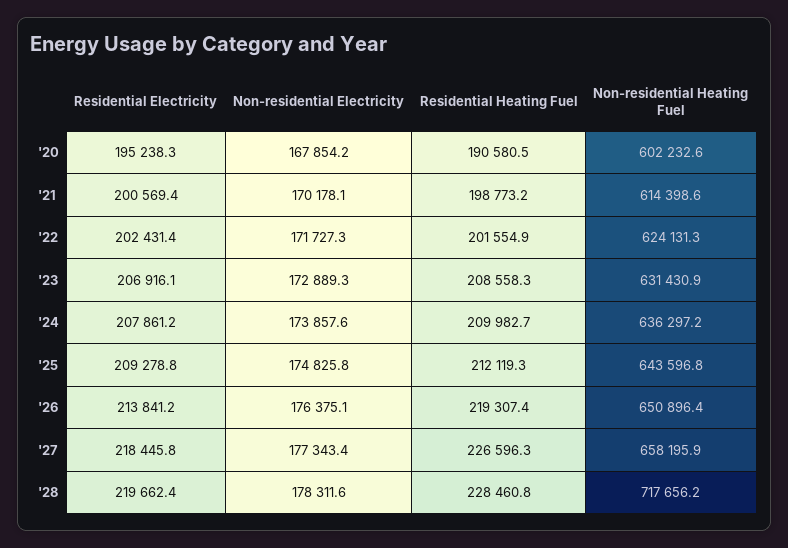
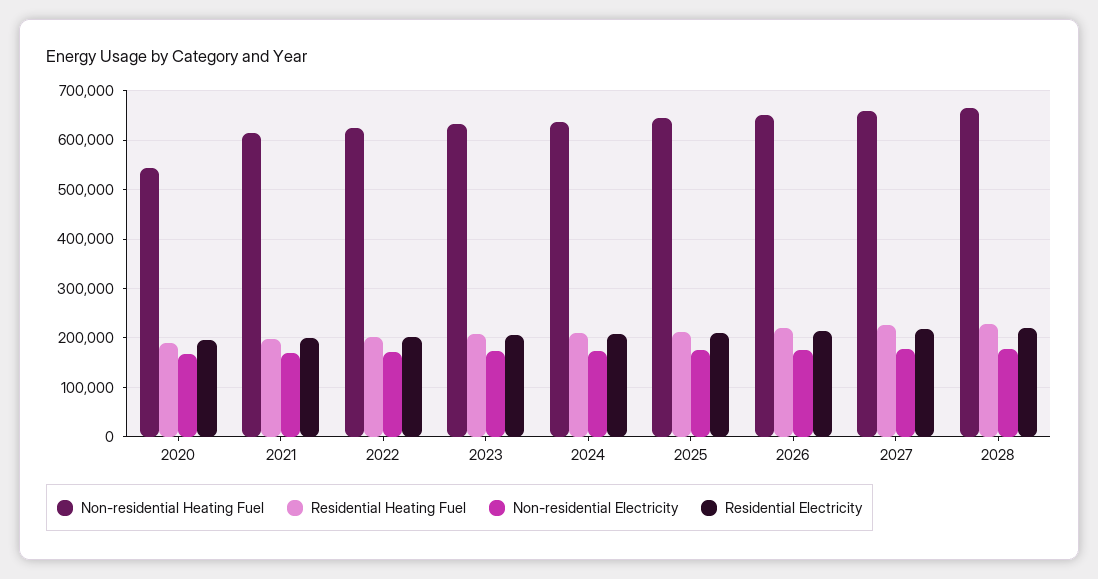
  {
    "Residential Electricity": {
      "'20": 195238.3,
      "'21": 200569.4,
      "'22": 202431.4,
      "'23": 206916.1,
      "'24": 207861.2,
      "'25": 209278.8,
      "'26": 213841.2,
      "'27": 218445.8,
      "'28": 219662.4
    },
    "Non-residential Electricity": {
      "'20": 167854.2,
      "'21": 170178.1,
      "'22": 171727.3,
      "'23": 172889.3,
      "'24": 173857.6,
      "'25": 174825.8,
      "'26": 176375.1,
      "'27": 177343.4,
      "'28": 178311.6
    },
    "Residential Heating Fuel": {
      "'20": 190580.5,
      "'21": 198773.2,
      "'22": 201554.9,
      "'23": 208558.3,
      "'24": 209982.7,
      "'25": 212119.3,
      "'26": 219307.4,
      "'27": 226596.3,
      "'28": 228460.8
    },
    "Non-residential Heating Fuel": {
-     "'20": 602232.6,
+     "'20": 540000,
      "'21": 614398.6,
      "'22": 624131.3,
      "'23": 631430.9,
      "'24": 636297.2,
      "'25": 643596.8,
      "'26": 650896.4,
      "'27": 658195.9,
-     "'28": 717656.2
+     "'28": 660000
    }
  }

